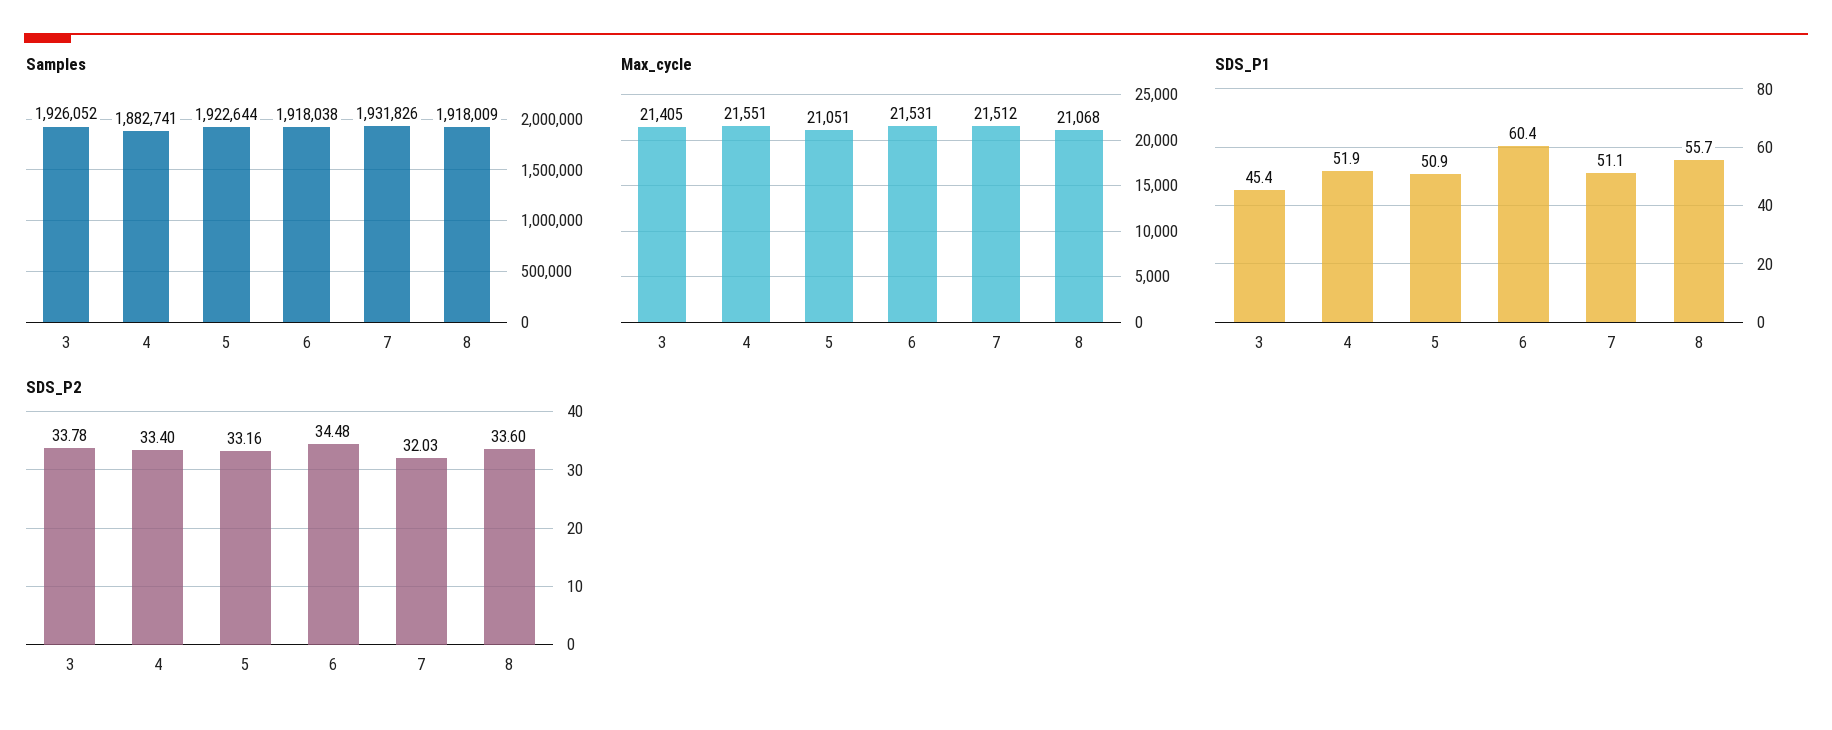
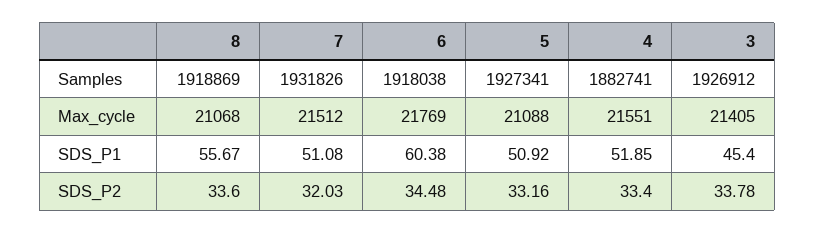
  {
    "Samples": {
-     "3": 1926052,
+     "3": 1926912,
      "4": 1882741,
-     "5": 1922644,
+     "5": 1927341,
      "6": 1918038,
      "7": 1931826,
-     "8": 1918009
+     "8": 1918869
    },
    "Max_cycle": {
      "3": 21405,
      "4": 21551,
-     "5": 21051,
+     "5": 21088,
-     "6": 21531,
+     "6": 21769,
      "7": 21512,
      "8": 21068
    },
    "SDS_P1": {
      "3": 45.4,
      "4": 51.85,
      "5": 50.92,
      "6": 60.38,
      "7": 51.08,
      "8": 55.67
    },
    "SDS_P2": {
      "3": 33.78,
      "4": 33.4,
      "5": 33.16,
      "6": 34.48,
      "7": 32.03,
      "8": 33.6
    }
  }

